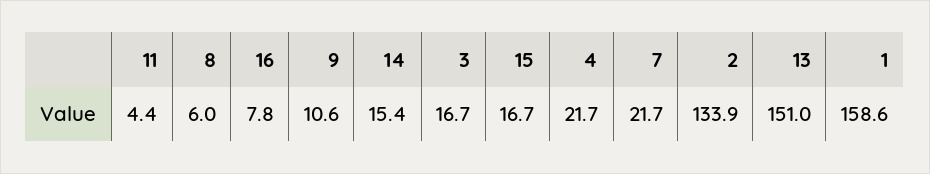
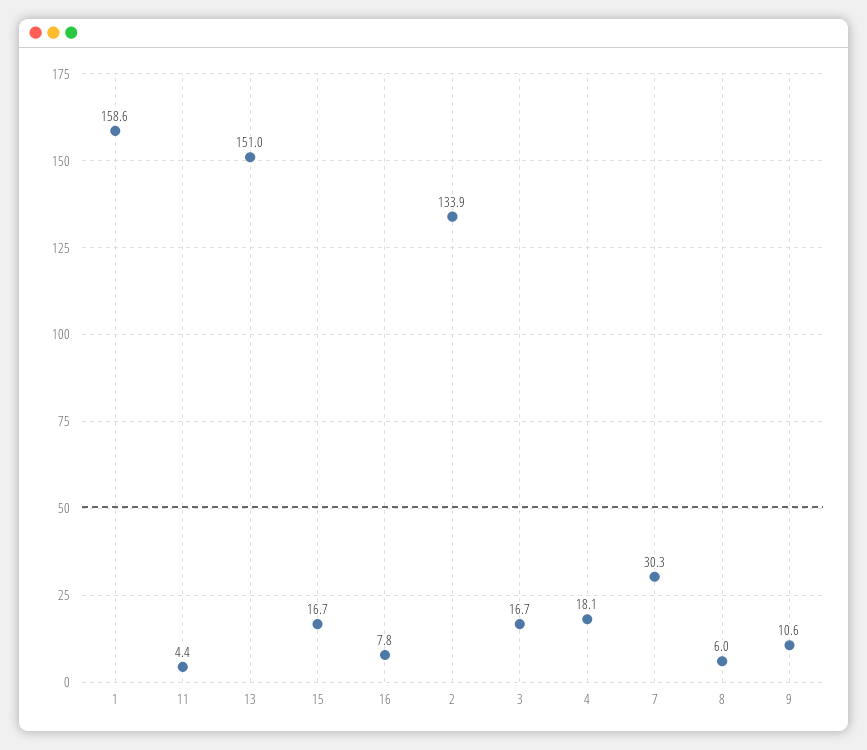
  {
    "11": 4.4,
    "8": 6,
    "16": 7.8,
    "9": 10.6,
-   "14": 15.4,
    "3": 16.7,
    "15": 16.7,
-   "4": 21.7,
+   "4": 18.1,
-   "7": 21.7,
+   "7": 30.3,
    "2": 133.9,
    "13": 151,
    "1": 158.6
  }

